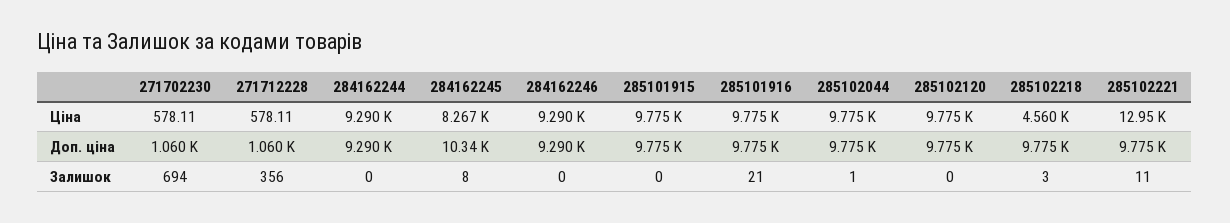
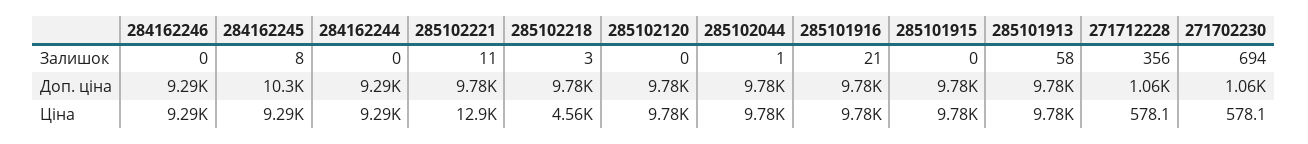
  {
    "271702230": {
      "Ціна": 578.11,
      "Доп. ціна": 1060,
      "Залишок": 694
    },
    "271712228": {
      "Ціна": 578.11,
      "Доп. ціна": 1060,
      "Залишок": 356
    },
    "284162244": {
      "Ціна": 9290,
      "Доп. ціна": 9290,
      "Залишок": 0
    },
    "284162245": {
-     "Ціна": 8267,
+     "Ціна": 9290,
      "Доп. ціна": 10340,
      "Залишок": 8
    },
    "284162246": {
      "Ціна": 9290,
      "Доп. ціна": 9290,
      "Залишок": 0
    },
    "285101915": {
      "Ціна": 9775,
      "Доп. ціна": 9775,
      "Залишок": 0
    },
    "285101916": {
      "Ціна": 9775,
      "Доп. ціна": 9775,
      "Залишок": 21
    },
    "285102044": {
      "Ціна": 9775,
      "Доп. ціна": 9775,
      "Залишок": 1
    },
    "285102120": {
      "Ціна": 9775,
      "Доп. ціна": 9775,
      "Залишок": 0
    },
    "285102218": {
      "Ціна": 4560,
      "Доп. ціна": 9775,
      "Залишок": 3
    },
    "285102221": {
      "Ціна": 12950,
      "Доп. ціна": 9775,
      "Залишок": 11
-   }
+   },
+   "285101913": {
+     "Залишок": 58,
+     "Доп. ціна": 9780,
+     "Ціна": 9780
+   }
  }

